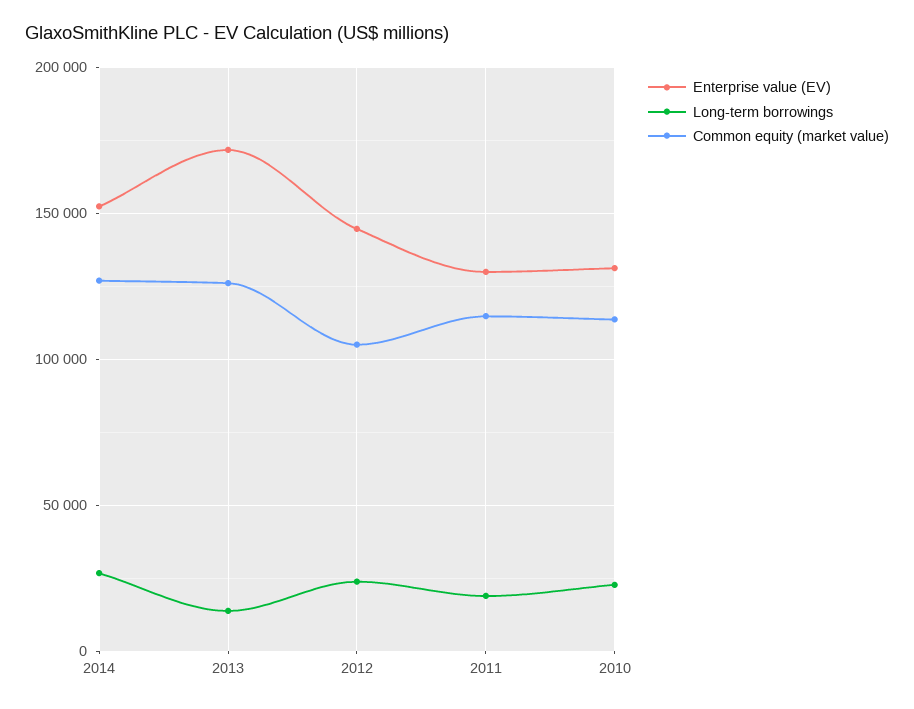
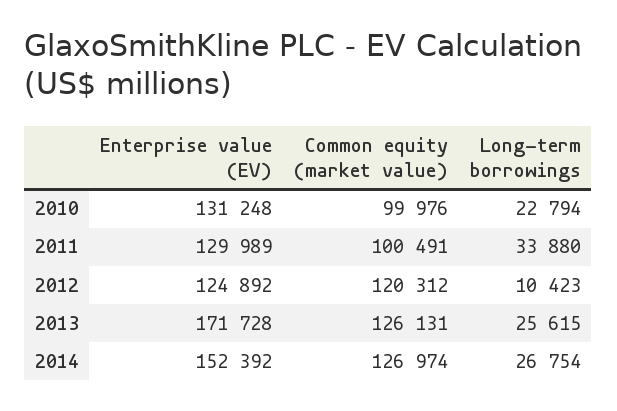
  {
    "Enterprise value (EV)": {
      "2014": 152392,
      "2013": 171728,
-     "2012": 145000,
+     "2012": 124892,
      "2011": 129989,
      "2010": 131248
    },
    "Long-term borrowings": {
      "2014": 26754,
-     "2013": 15000,
+     "2013": 25615,
-     "2012": 25000,
+     "2012": 10423,
-     "2011": 20000,
+     "2011": 33880,
      "2010": 22794
    },
    "Common equity (market value)": {
      "2014": 126974,
      "2013": 126131,
-     "2012": 105000,
+     "2012": 120312,
-     "2011": 115000,
+     "2011": 100491,
-     "2010": 115000
+     "2010": 99976
    }
  }

